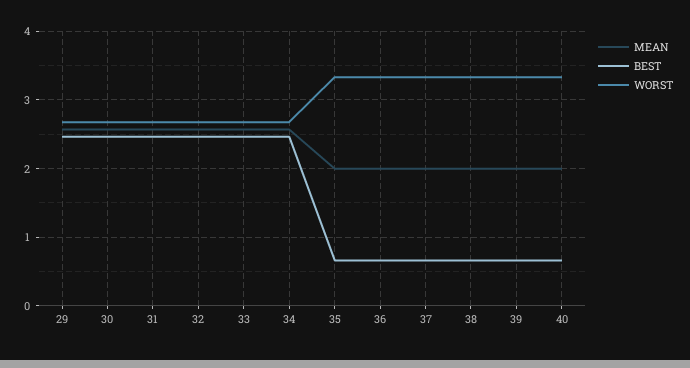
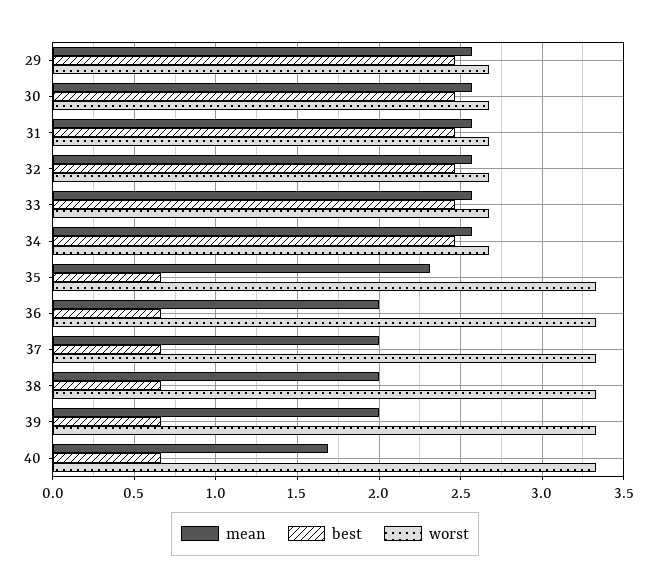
  {
    "MEAN": {
      "29": 2.55,
      "30": 2.55,
      "31": 2.55,
      "32": 2.55,
      "33": 2.55,
      "34": 2.55,
-     "35": 2,
+     "35": 2.3,
      "36": 2,
      "37": 2,
      "38": 2,
      "39": 2,
-     "40": 2
+     "40": 1.7
    },
    "BEST": {
      "29": 2.45,
      "30": 2.45,
      "31": 2.45,
      "32": 2.45,
      "33": 2.45,
      "34": 2.45,
      "35": 0.65,
      "36": 0.65,
      "37": 0.65,
      "38": 0.65,
      "39": 0.65,
      "40": 0.65
    },
    "WORST": {
      "29": 2.7,
      "30": 2.7,
      "31": 2.7,
      "32": 2.7,
      "33": 2.7,
      "34": 2.7,
      "35": 3.35,
      "36": 3.35,
      "37": 3.35,
      "38": 3.35,
      "39": 3.35,
      "40": 3.35
    }
  }

